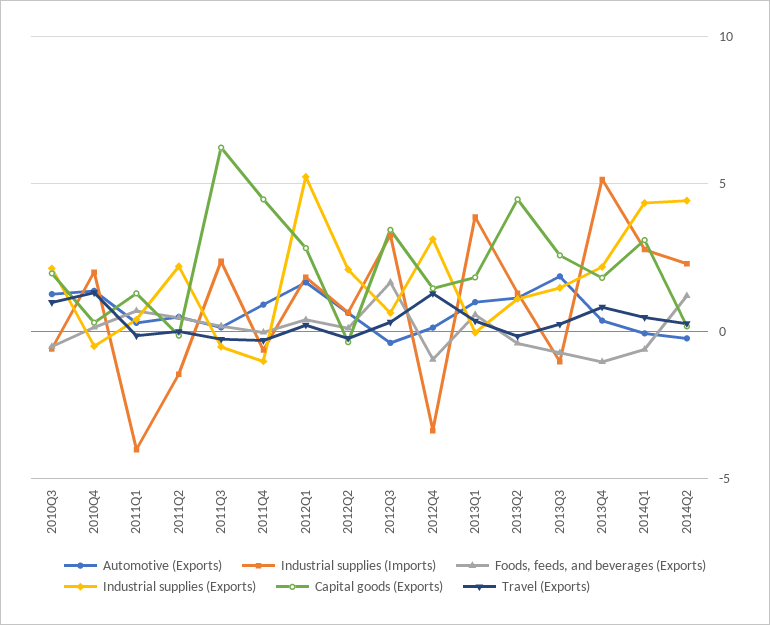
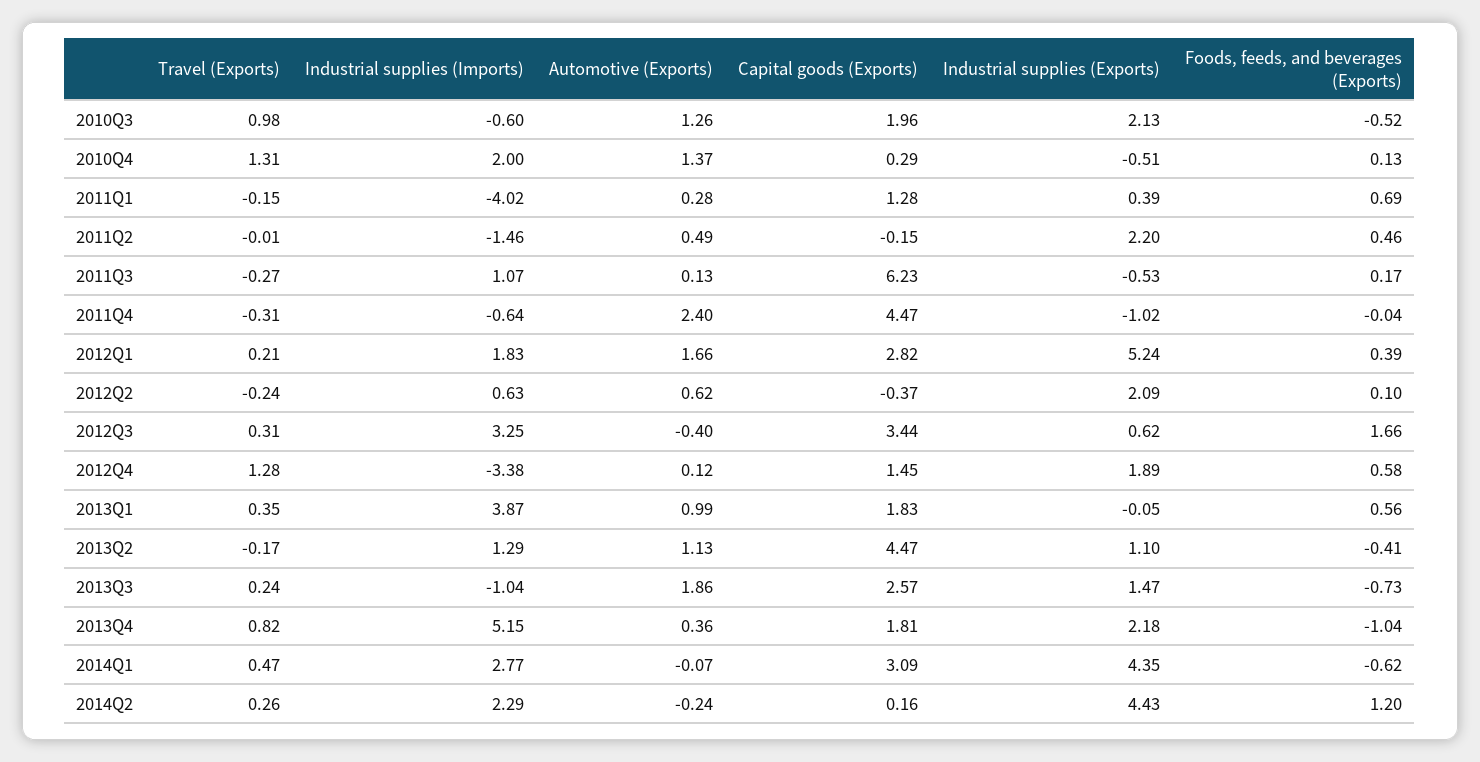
  {
    "Automotive (Exports)": {
      "2010Q3": 1.26,
      "2010Q4": 1.37,
      "2011Q1": 0.28,
      "2011Q2": 0.49,
      "2011Q3": 0.13,
-     "2011Q4": 1,
+     "2011Q4": 2.4,
      "2012Q1": 1.66,
      "2012Q2": 0.62,
      "2012Q3": -0.4,
      "2012Q4": 0.12,
      "2013Q1": 0.99,
      "2013Q2": 1.13,
      "2013Q3": 1.86,
      "2013Q4": 0.36,
      "2014Q1": -0.07,
      "2014Q2": -0.24
    },
    "Industrial supplies (Imports)": {
      "2010Q3": -0.6,
      "2010Q4": 2,
      "2011Q1": -4.02,
      "2011Q2": -1.46,
-     "2011Q3": 2.5,
+     "2011Q3": 1.07,
      "2011Q4": -0.64,
      "2012Q1": 1.83,
      "2012Q2": 0.63,
      "2012Q3": 3.25,
      "2012Q4": -3.38,
      "2013Q1": 3.87,
      "2013Q2": 1.29,
      "2013Q3": -1.04,
      "2013Q4": 5.15,
      "2014Q1": 2.77,
      "2014Q2": 2.29
    },
    "Foods, feeds, and beverages (Exports)": {
      "2010Q3": -0.52,
      "2010Q4": 0.13,
      "2011Q1": 0.69,
      "2011Q2": 0.46,
      "2011Q3": 0.17,
      "2011Q4": -0.04,
      "2012Q1": 0.39,
      "2012Q2": 0.1,
      "2012Q3": 1.66,
-     "2012Q4": -1,
+     "2012Q4": 0.58,
      "2013Q1": 0.56,
      "2013Q2": -0.41,
      "2013Q3": -0.73,
      "2013Q4": -1.04,
      "2014Q1": -0.62,
      "2014Q2": 1.2
    },
    "Industrial supplies (Exports)": {
      "2010Q3": 2.13,
      "2010Q4": -0.51,
      "2011Q1": 0.39,
      "2011Q2": 2.2,
      "2011Q3": -0.53,
      "2011Q4": -1.02,
      "2012Q1": 5.24,
      "2012Q2": 2.09,
      "2012Q3": 0.62,
-     "2012Q4": 3,
+     "2012Q4": 1.89,
      "2013Q1": -0.05,
      "2013Q2": 1.1,
      "2013Q3": 1.47,
      "2013Q4": 2.18,
      "2014Q1": 4.35,
      "2014Q2": 4.43
    },
    "Capital goods (Exports)": {
      "2010Q3": 1.96,
      "2010Q4": 0.29,
      "2011Q1": 1.28,
      "2011Q2": -0.15,
      "2011Q3": 6.23,
      "2011Q4": 4.47,
      "2012Q1": 2.82,
      "2012Q2": -0.37,
      "2012Q3": 3.44,
      "2012Q4": 1.45,
      "2013Q1": 1.83,
      "2013Q2": 4.47,
      "2013Q3": 2.57,
      "2013Q4": 1.81,
      "2014Q1": 3.09,
      "2014Q2": 0.16
    },
    "Travel (Exports)": {
      "2010Q3": 0.98,
      "2010Q4": 1.31,
      "2011Q1": -0.15,
      "2011Q2": -0.01,
      "2011Q3": -0.27,
      "2011Q4": -0.31,
      "2012Q1": 0.21,
      "2012Q2": -0.24,
      "2012Q3": 0.31,
      "2012Q4": 1.28,
      "2013Q1": 0.35,
      "2013Q2": -0.17,
      "2013Q3": 0.24,
      "2013Q4": 0.82,
      "2014Q1": 0.47,
      "2014Q2": 0.26
    }
  }

